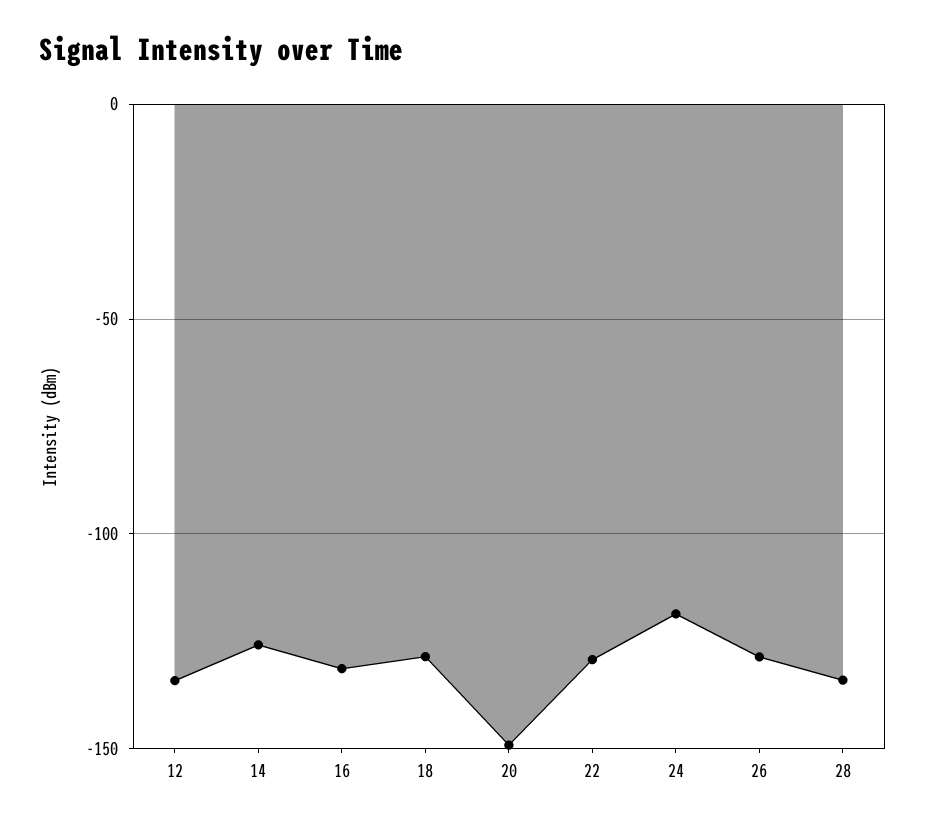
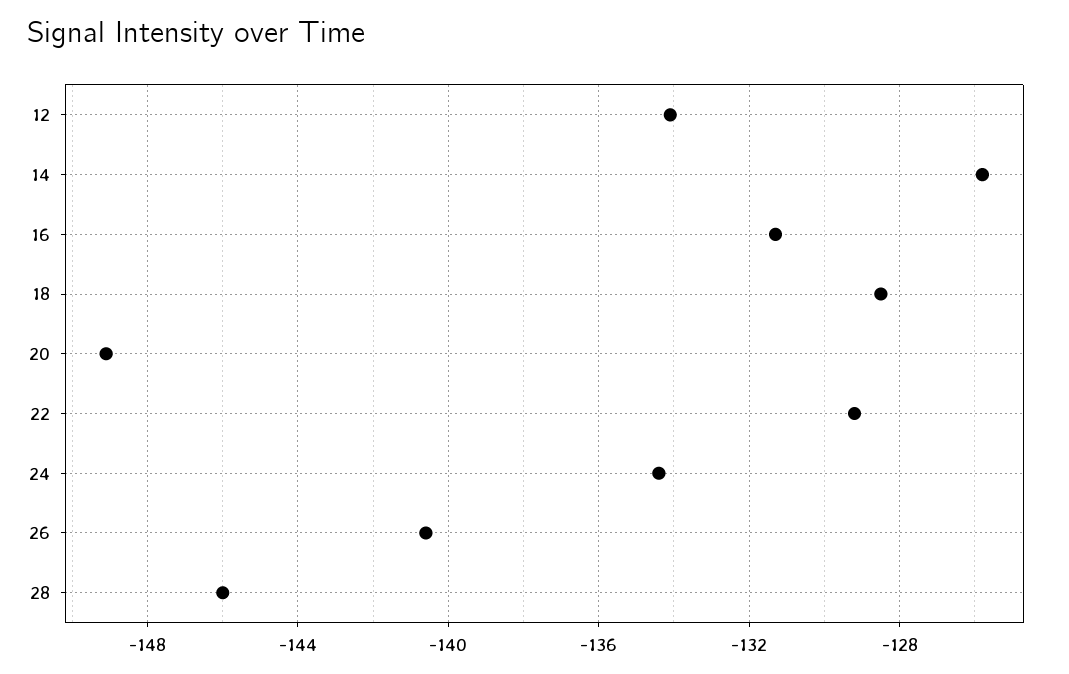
  {
    "12": -134,
    "14": -126,
    "16": -131.5,
    "18": -128.5,
    "20": -149,
    "22": -129,
-   "24": -120,
+   "24": -134.5,
-   "26": -130,
+   "26": -140.5,
-   "28": -135
+   "28": -146
  }

